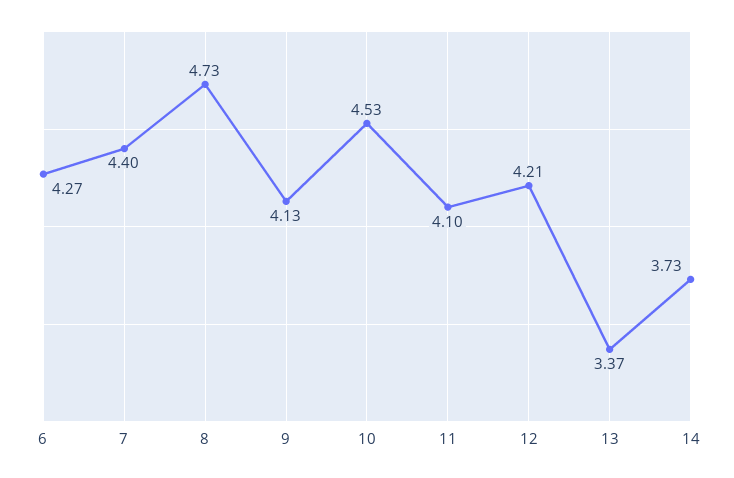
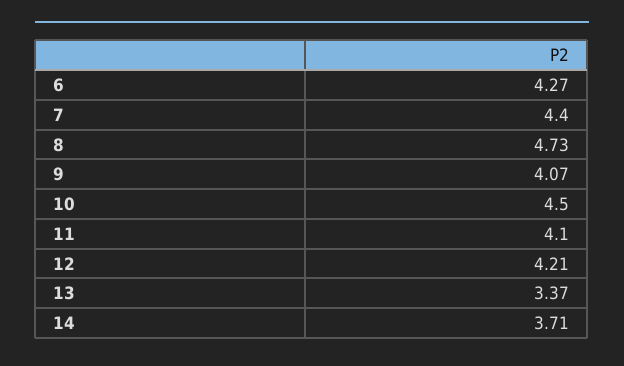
  {
    "6": 4.27,
    "7": 4.4,
    "8": 4.73,
-   "9": 4.13,
+   "9": 4.07,
-   "10": 4.53,
+   "10": 4.5,
    "11": 4.1,
    "12": 4.21,
    "13": 3.37,
-   "14": 3.73
+   "14": 3.71
  }

